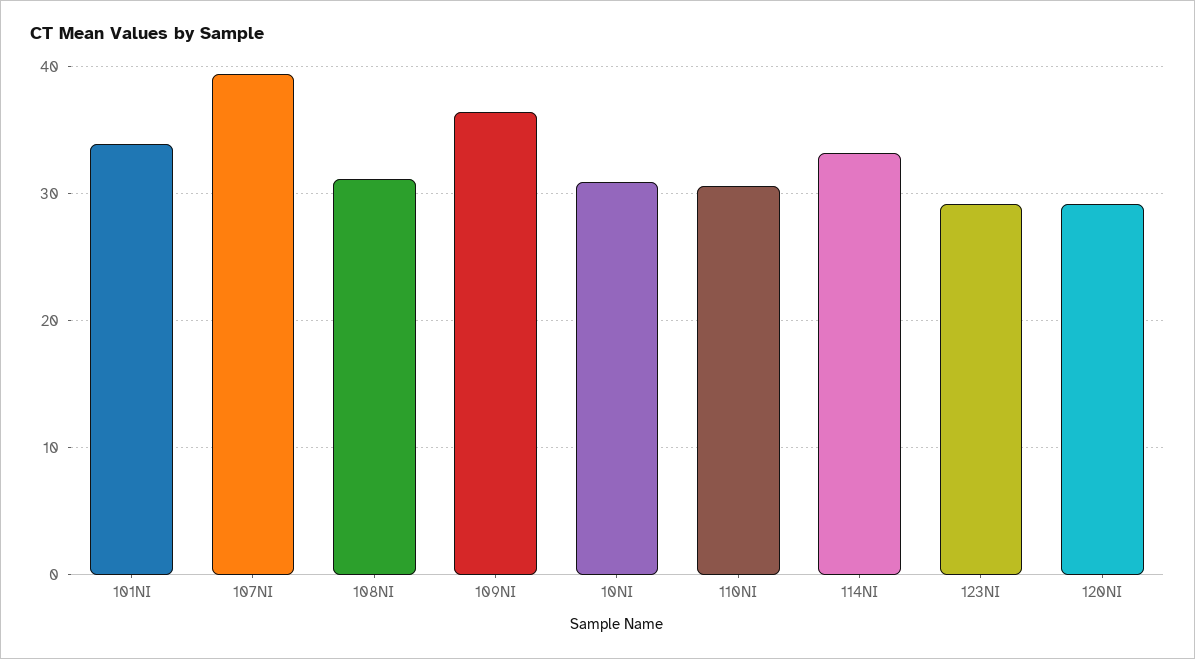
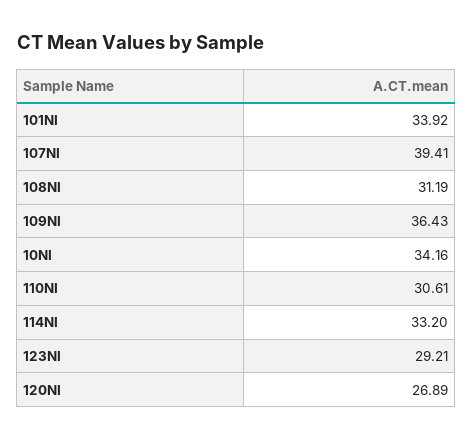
  {
    "101NI": 33.92,
    "107NI": 39.41,
    "108NI": 31.19,
    "109NI": 36.43,
-   "10NI": 31,
+   "10NI": 34.16,
    "110NI": 30.61,
    "114NI": 33.2,
    "123NI": 29.21,
-   "120NI": 29
+   "120NI": 26.89
  }

